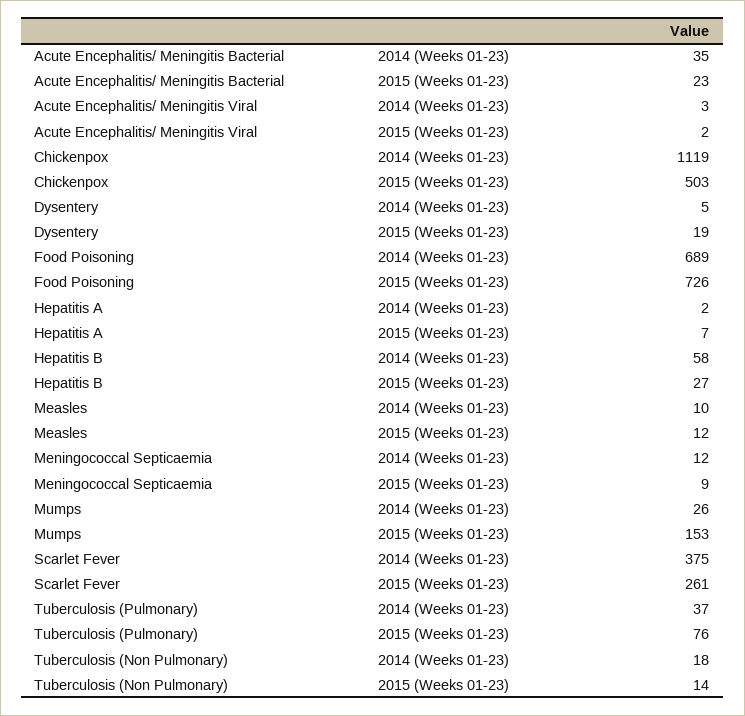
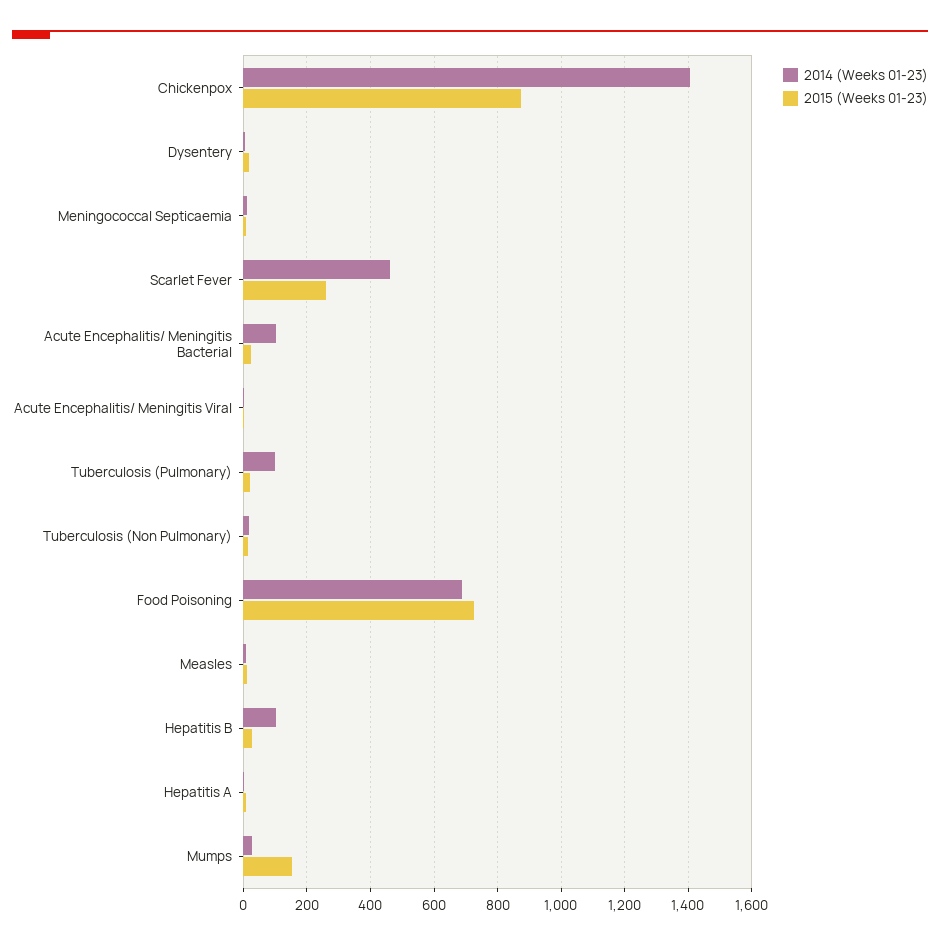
  {
    "2014 (Weeks 01-23)": {
-     "Acute Encephalitis/ Meningitis Bacterial": 35,
+     "Acute Encephalitis/ Meningitis Bacterial": 100,
      "Acute Encephalitis/ Meningitis Viral": 3,
-     "Chickenpox": 1119,
+     "Chickenpox": 1400,
      "Dysentery": 5,
      "Food Poisoning": 689,
      "Hepatitis A": 2,
-     "Hepatitis B": 58,
+     "Hepatitis B": 100,
      "Measles": 10,
      "Meningococcal Septicaemia": 12,
      "Mumps": 26,
-     "Scarlet Fever": 375,
+     "Scarlet Fever": 460,
-     "Tuberculosis (Pulmonary)": 37,
+     "Tuberculosis (Pulmonary)": 100,
      "Tuberculosis (Non Pulmonary)": 18
    },
    "2015 (Weeks 01-23)": {
      "Acute Encephalitis/ Meningitis Bacterial": 23,
      "Acute Encephalitis/ Meningitis Viral": 2,
-     "Chickenpox": 503,
+     "Chickenpox": 880,
      "Dysentery": 19,
      "Food Poisoning": 726,
      "Hepatitis A": 7,
      "Hepatitis B": 27,
      "Measles": 12,
      "Meningococcal Septicaemia": 9,
      "Mumps": 153,
      "Scarlet Fever": 261,
-     "Tuberculosis (Pulmonary)": 76,
+     "Tuberculosis (Pulmonary)": 20,
      "Tuberculosis (Non Pulmonary)": 14
    }
  }

